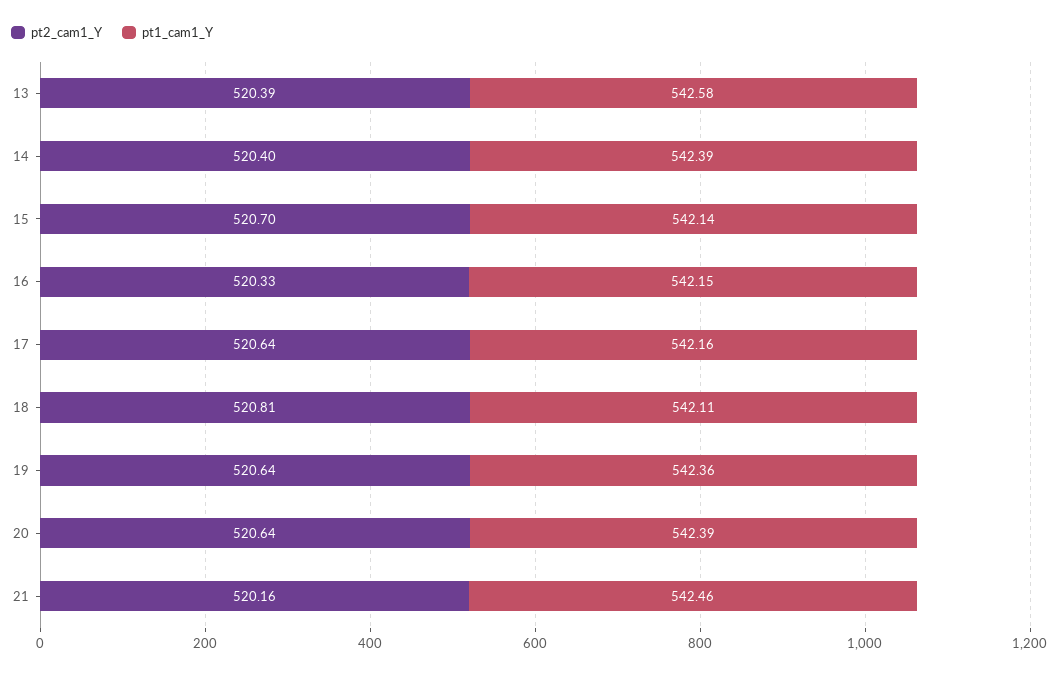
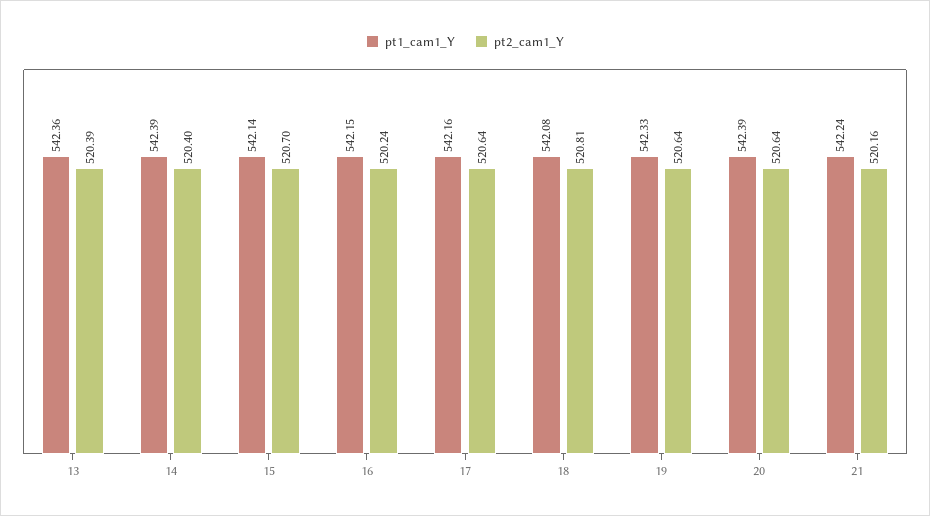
  {
    "pt2_cam1_Y": {
      "13": 520.39,
      "14": 520.4,
      "15": 520.7,
-     "16": 520.33,
+     "16": 520.24,
      "17": 520.64,
      "18": 520.81,
      "19": 520.64,
      "20": 520.64,
      "21": 520.16
    },
    "pt1_cam1_Y": {
-     "13": 542.58,
+     "13": 542.36,
      "14": 542.39,
      "15": 542.14,
      "16": 542.15,
      "17": 542.16,
-     "18": 542.11,
+     "18": 542.08,
-     "19": 542.36,
+     "19": 542.33,
      "20": 542.39,
-     "21": 542.46
+     "21": 542.24
    }
  }

